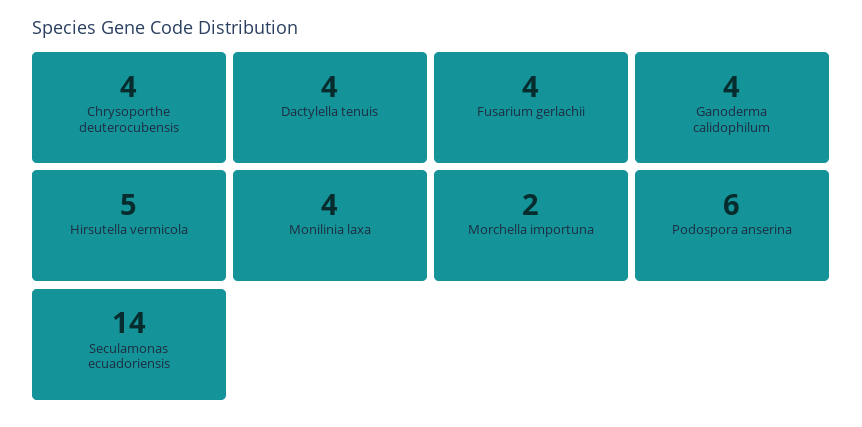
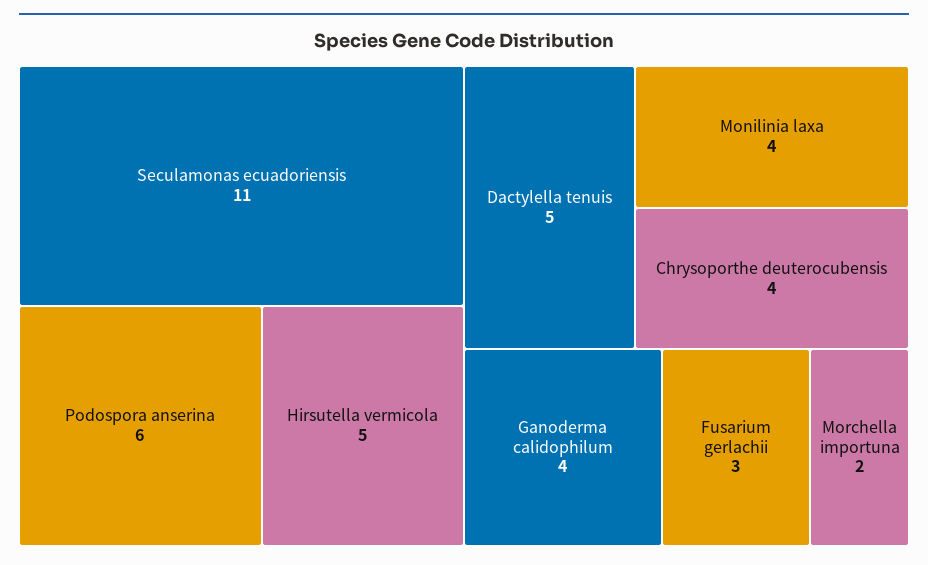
  {
    "Chrysoporthe deuterocubensis": 4,
-   "Dactylella tenuis": 4,
+   "Dactylella tenuis": 5,
-   "Fusarium gerlachii": 4,
+   "Fusarium gerlachii": 3,
    "Ganoderma calidophilum": 4,
    "Hirsutella vermicola": 5,
    "Monilinia laxa": 4,
    "Morchella importuna": 2,
    "Podospora anserina": 6,
-   "Seculamonas ecuadoriensis": 14
+   "Seculamonas ecuadoriensis": 11
  }

